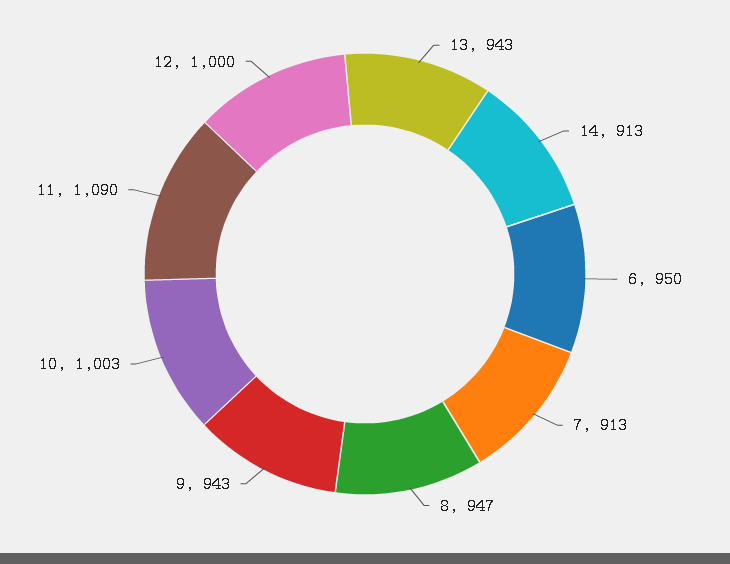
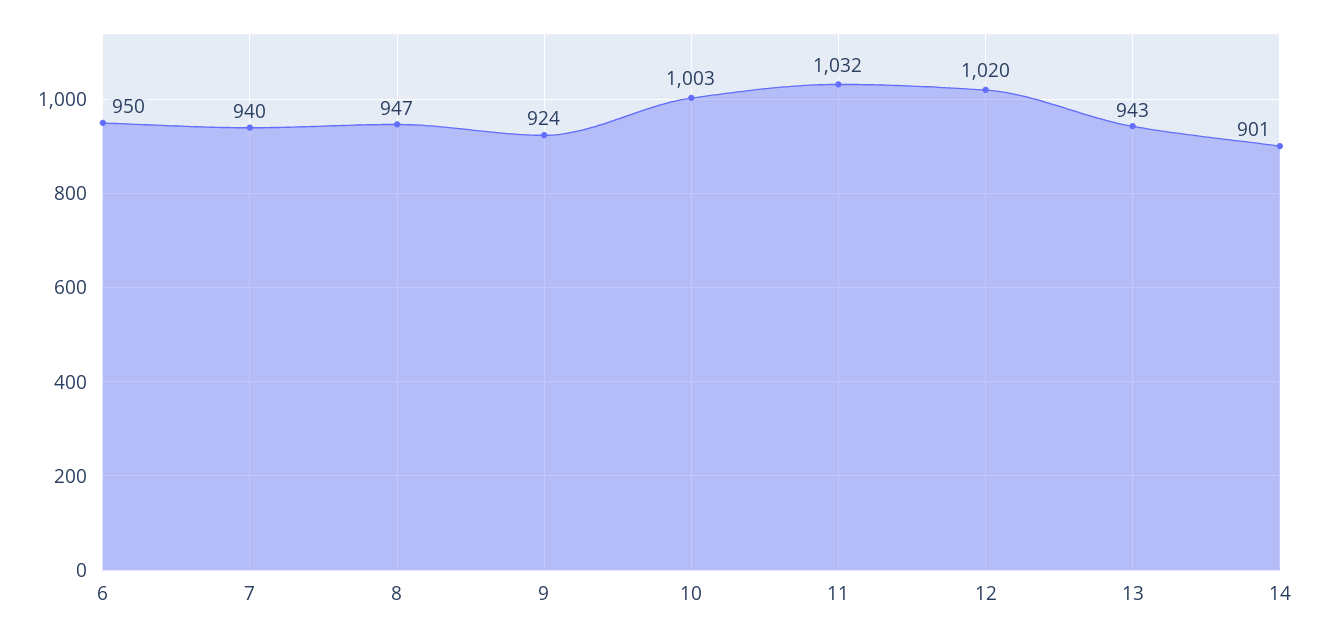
  {
    "13": 943,
-   "14": 913,
+   "14": 901,
    "6": 950,
-   "7": 913,
+   "7": 940,
    "8": 947,
-   "9": 943,
+   "9": 924,
    "10": 1003,
-   "11": 1090,
+   "11": 1032,
-   "12": 1000
+   "12": 1020
  }

